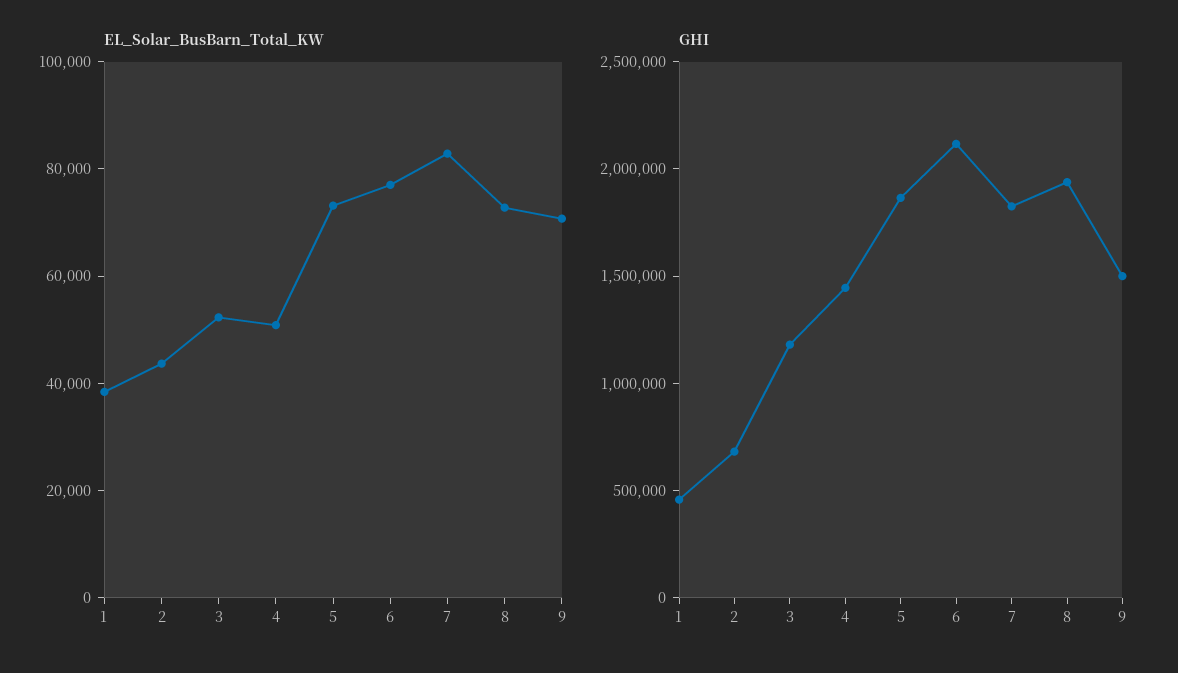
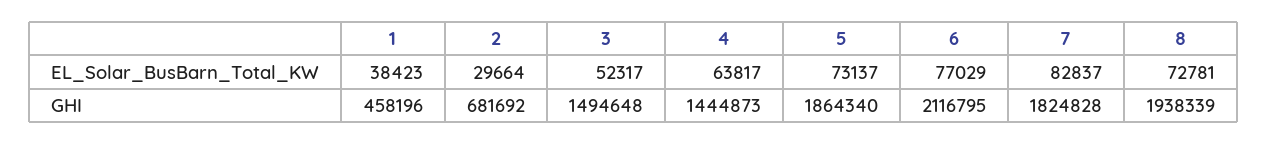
  {
    "EL_Solar_BusBarn_Total_KW": {
      "1": 38423,
-     "2": 45000,
+     "2": 29664,
      "3": 52317,
-     "4": 50000,
+     "4": 63817,
      "5": 73137,
      "6": 77029,
      "7": 82837,
-     "8": 72781,
+     "8": 72781
-     "9": 70000
    },
    "GHI": {
      "1": 458196,
      "2": 681692,
-     "3": 1200000,
+     "3": 1494648,
      "4": 1444873,
      "5": 1864340,
      "6": 2116795,
      "7": 1824828,
-     "8": 1938339,
+     "8": 1938339
-     "9": 1500000
    }
  }

